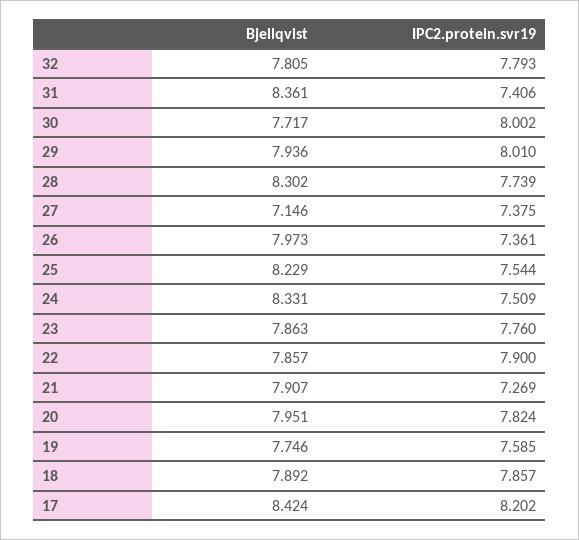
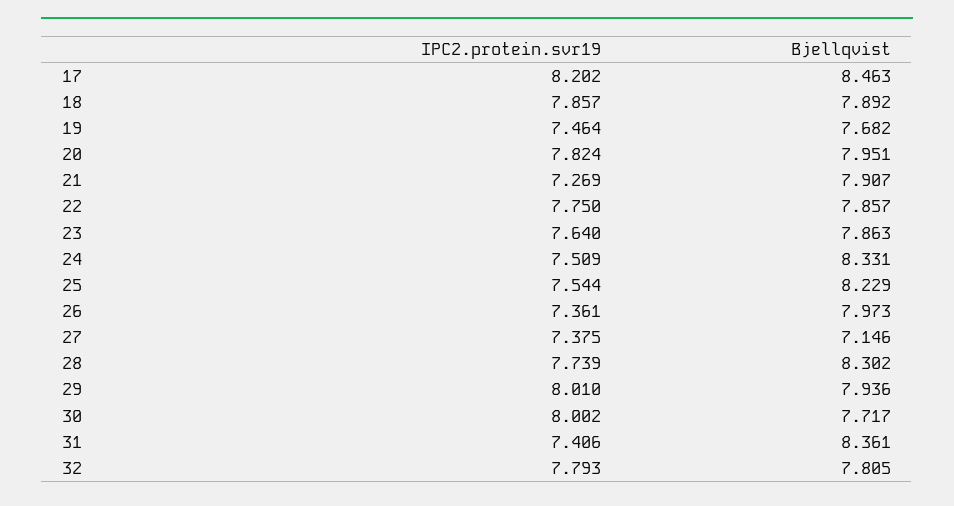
  {
    "Bjellqvist": {
      "32": 7.805,
      "31": 8.361,
      "30": 7.717,
      "29": 7.936,
      "28": 8.302,
      "27": 7.146,
      "26": 7.973,
      "25": 8.229,
      "24": 8.331,
      "23": 7.863,
      "22": 7.857,
      "21": 7.907,
      "20": 7.951,
-     "19": 7.746,
+     "19": 7.682,
      "18": 7.892,
-     "17": 8.424
+     "17": 8.463
    },
    "IPC2.protein.svr19": {
      "32": 7.793,
      "31": 7.406,
      "30": 8.002,
      "29": 8.01,
      "28": 7.739,
      "27": 7.375,
      "26": 7.361,
      "25": 7.544,
      "24": 7.509,
-     "23": 7.76,
+     "23": 7.64,
-     "22": 7.9,
+     "22": 7.75,
      "21": 7.269,
      "20": 7.824,
-     "19": 7.585,
+     "19": 7.464,
      "18": 7.857,
      "17": 8.202
    }
  }

